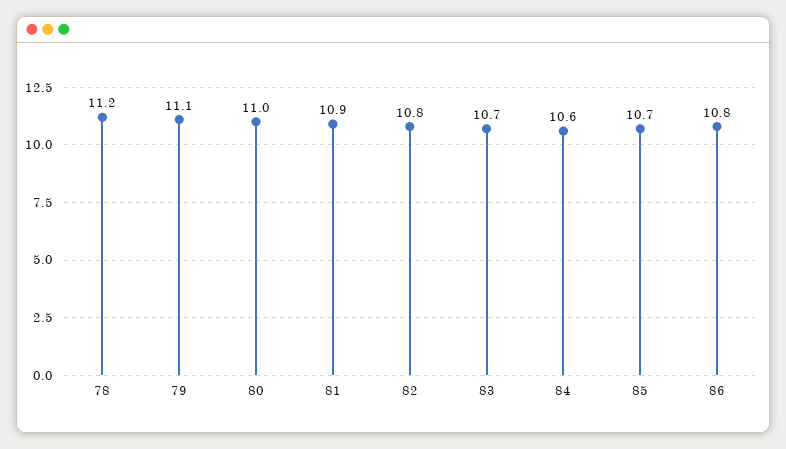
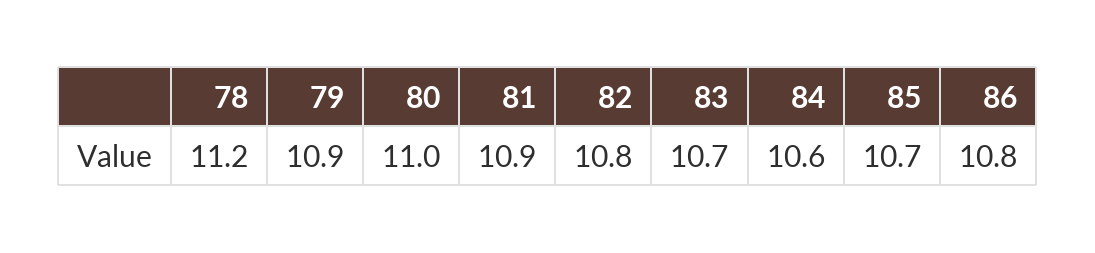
  {
    "78": 11.2,
-   "79": 11.1,
+   "79": 10.9,
    "80": 11,
    "81": 10.9,
    "82": 10.8,
    "83": 10.7,
    "84": 10.6,
    "85": 10.7,
    "86": 10.8
  }

